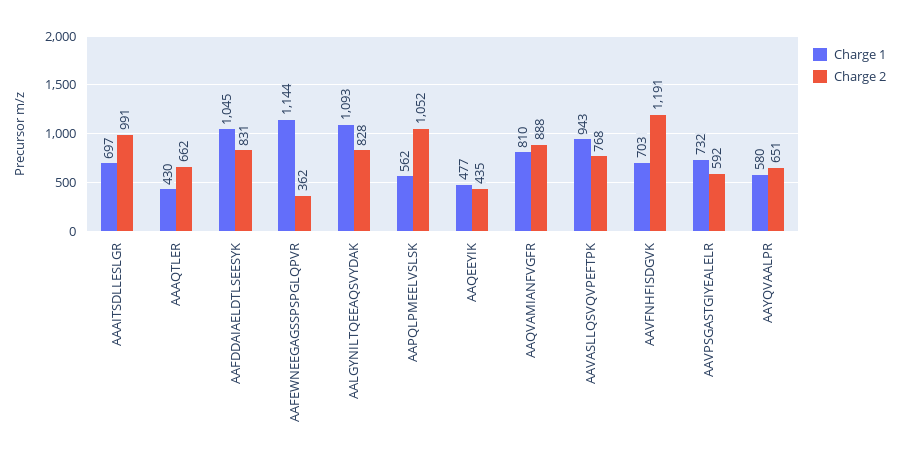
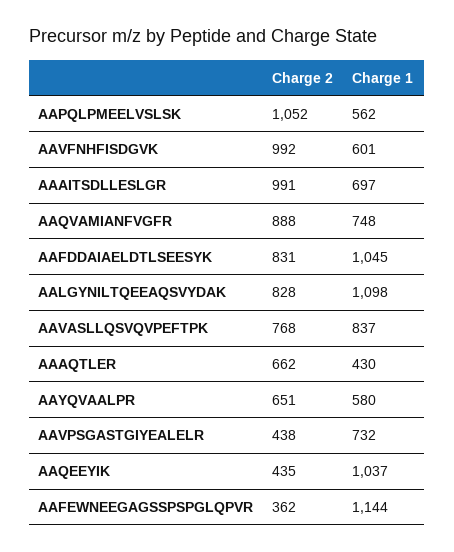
  {
    "Charge 1": {
      "AAAITSDLLESLGR": 697,
      "AAAQTLER": 430,
      "AAFDDAIAELDTLSEESYK": 1045,
      "AAFEWNEEGAGSSPSPGLQPVR": 1144,
-     "AALGYNILTQEEAQSVYDAK": 1093,
+     "AALGYNILTQEEAQSVYDAK": 1098,
      "AAPQLPMEELVSLSK": 562,
-     "AAQEEYIK": 477,
+     "AAQEEYIK": 1037,
-     "AAQVAMIANFVGFR": 810,
+     "AAQVAMIANFVGFR": 748,
-     "AAVASLLQSVQVPEFTPK": 943,
+     "AAVASLLQSVQVPEFTPK": 837,
-     "AAVFNHFISDGVK": 703,
+     "AAVFNHFISDGVK": 601,
      "AAVPSGASTGIYEALELR": 732,
      "AAYQVAALPR": 580
    },
    "Charge 2": {
      "AAAITSDLLESLGR": 991,
      "AAAQTLER": 662,
      "AAFDDAIAELDTLSEESYK": 831,
      "AAFEWNEEGAGSSPSPGLQPVR": 362,
      "AALGYNILTQEEAQSVYDAK": 828,
      "AAPQLPMEELVSLSK": 1052,
      "AAQEEYIK": 435,
      "AAQVAMIANFVGFR": 888,
      "AAVASLLQSVQVPEFTPK": 768,
-     "AAVFNHFISDGVK": 1191,
+     "AAVFNHFISDGVK": 992,
-     "AAVPSGASTGIYEALELR": 592,
+     "AAVPSGASTGIYEALELR": 438,
      "AAYQVAALPR": 651
    }
  }

